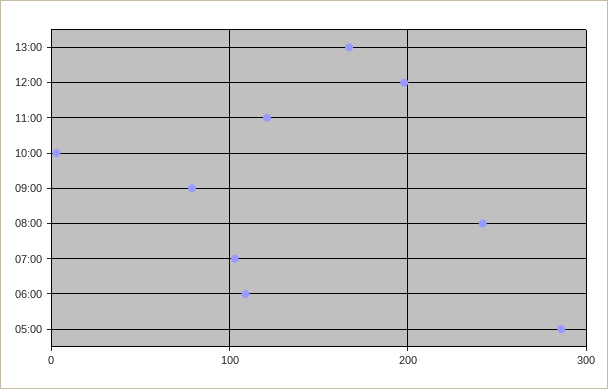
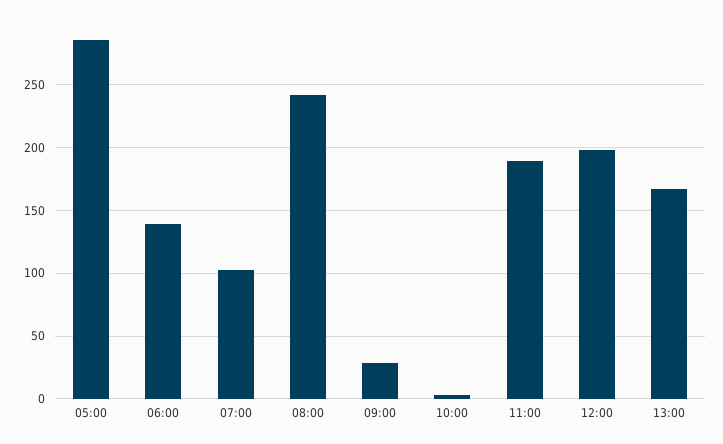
  {
    "13:00": 165,
    "12:00": 200,
-   "11:00": 120,
+   "11:00": 190,
    "10:00": 5,
-   "09:00": 80,
+   "09:00": 30,
    "08:00": 240,
    "07:00": 105,
-   "06:00": 110,
+   "06:00": 140,
    "05:00": 285
  }

